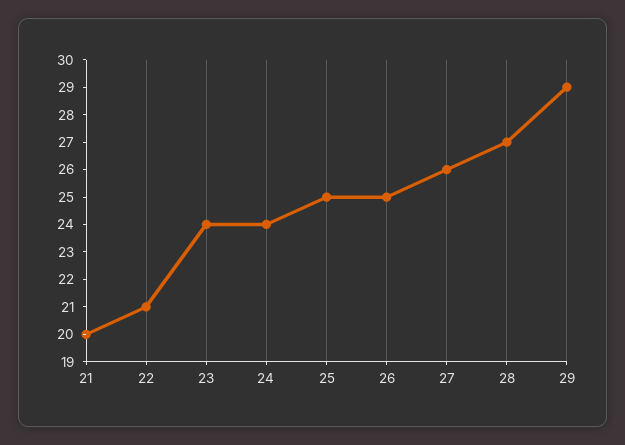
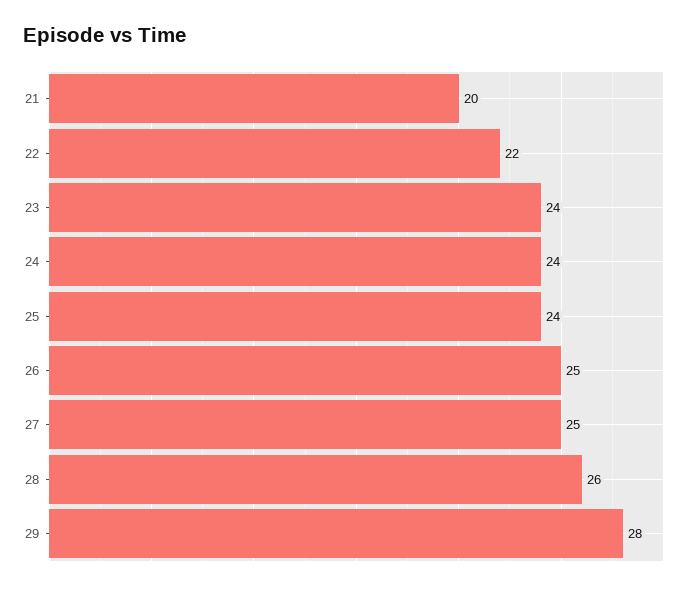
  {
    "21": 20,
-   "22": 21,
+   "22": 22,
    "23": 24,
    "24": 24,
-   "25": 25,
+   "25": 24,
    "26": 25,
-   "27": 26,
+   "27": 25,
-   "28": 27,
+   "28": 26,
-   "29": 29
+   "29": 28
  }

